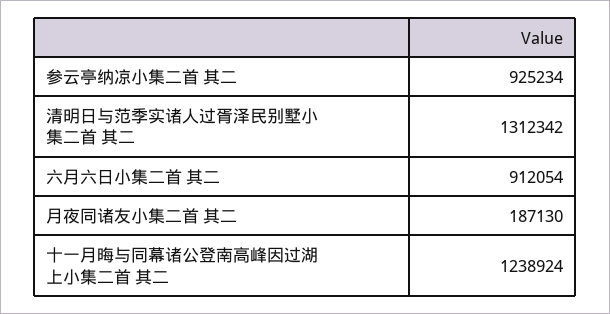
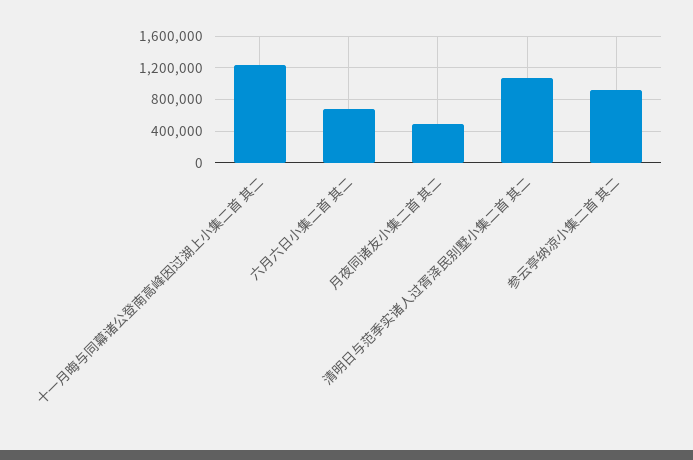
  {
    "参云亭纳凉小集二首 其二": 925234,
-   "清明日与范季实诸人过胥泽民别墅小集二首 其二": 1312342,
+   "清明日与范季实诸人过胥泽民别墅小集二首 其二": 1100000,
-   "六月六日小集二首 其二": 912054,
+   "六月六日小集二首 其二": 700000,
-   "月夜同诸友小集二首 其二": 187130,
+   "月夜同诸友小集二首 其二": 500000,
    "十一月晦与同幕诸公登南高峰因过湖上小集二首 其二": 1238924
  }

